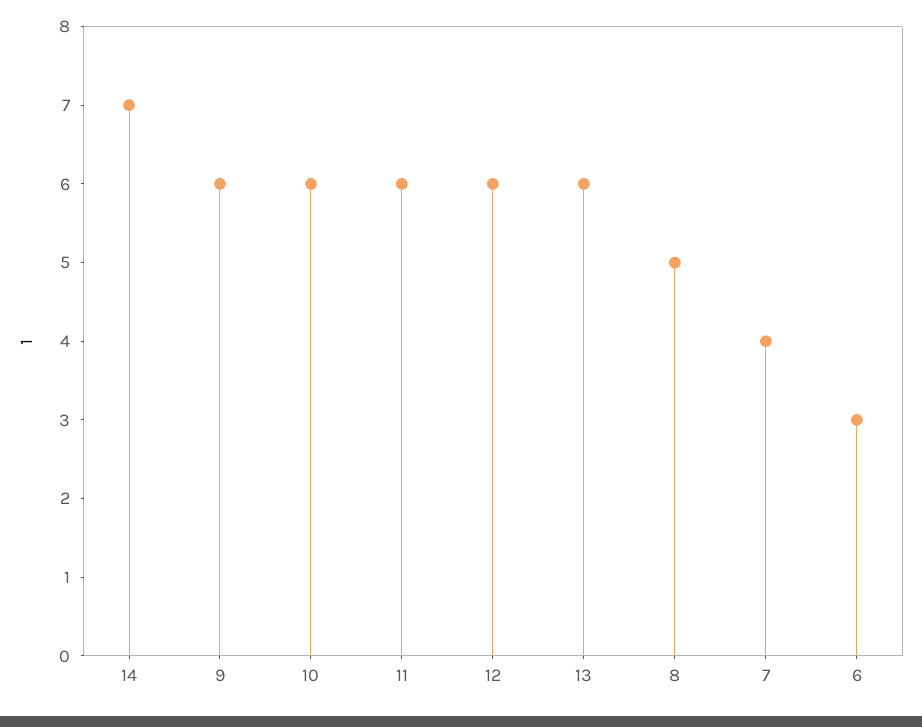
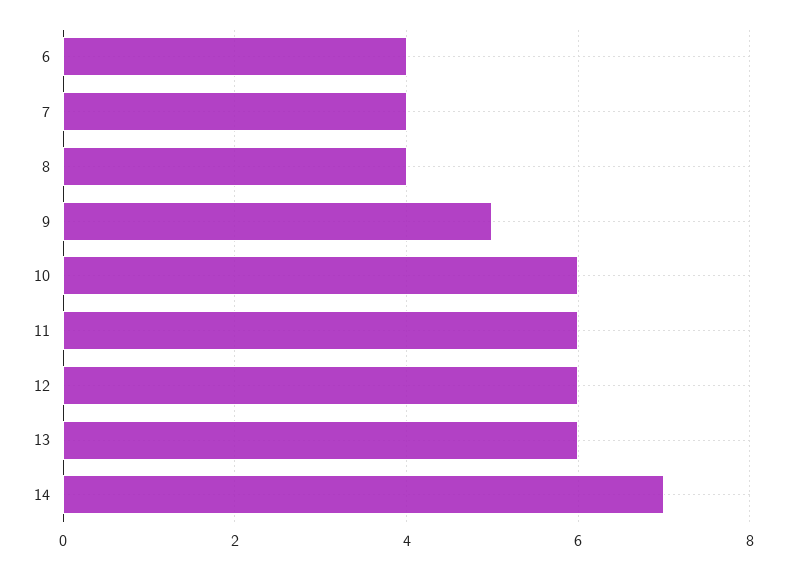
  {
    "14": 7,
-   "9": 6,
+   "9": 5,
    "10": 6,
    "11": 6,
    "12": 6,
    "13": 6,
-   "8": 5,
+   "8": 4,
    "7": 4,
-   "6": 3
+   "6": 4
  }

